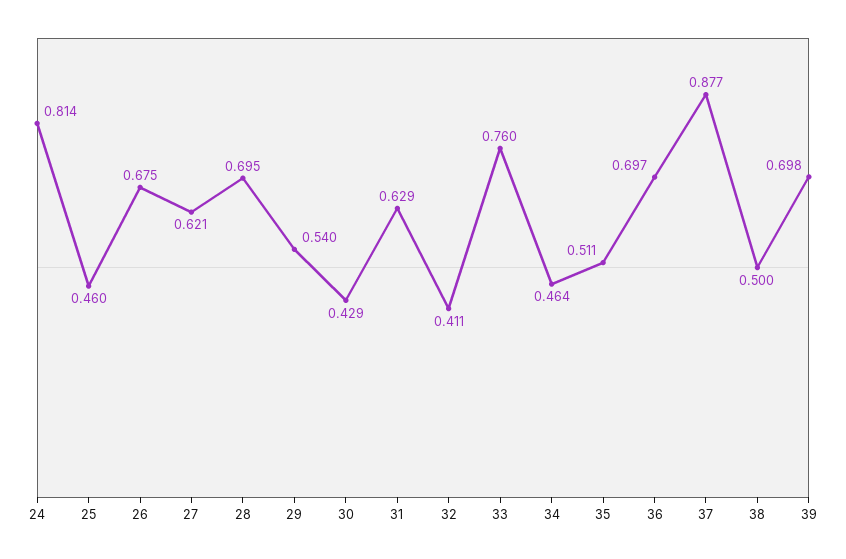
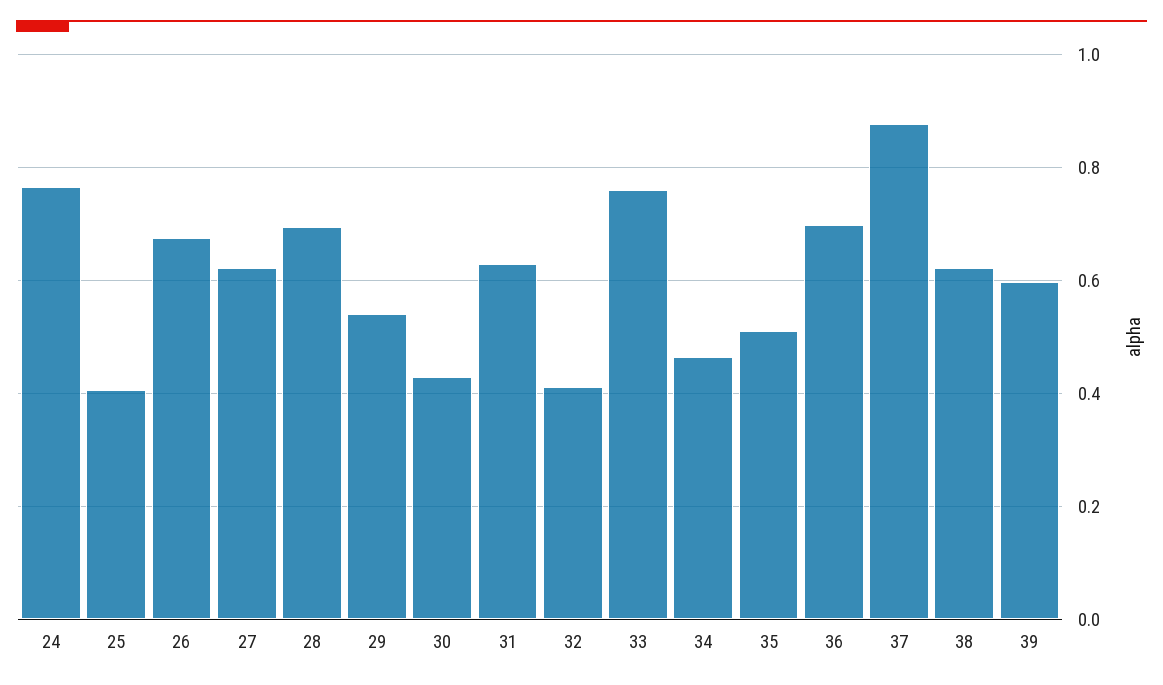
  {
-   "24": 0.814,
+   "24": 0.76,
-   "25": 0.46,
+   "25": 0.4,
    "26": 0.675,
    "27": 0.621,
    "28": 0.695,
    "29": 0.54,
    "30": 0.429,
    "31": 0.629,
    "32": 0.411,
    "33": 0.76,
    "34": 0.464,
    "35": 0.511,
    "36": 0.697,
    "37": 0.877,
-   "38": 0.5,
+   "38": 0.62,
-   "39": 0.698
+   "39": 0.6
  }

